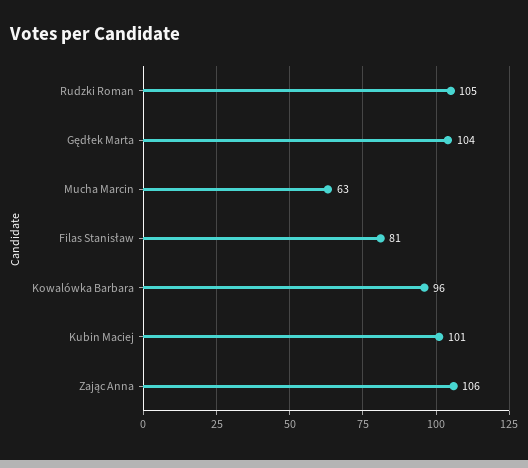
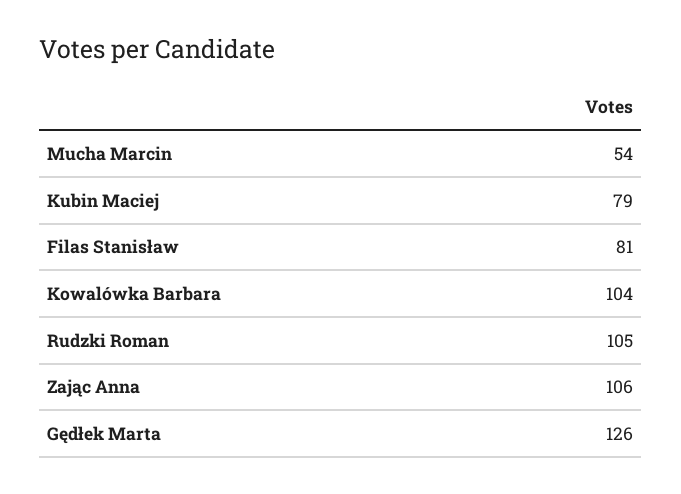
  {
    "Rudzki Roman": 105,
-   "Gędłek Marta": 104,
+   "Gędłek Marta": 126,
-   "Mucha Marcin": 63,
+   "Mucha Marcin": 54,
    "Filas Stanisław": 81,
-   "Kowalówka Barbara": 96,
+   "Kowalówka Barbara": 104,
-   "Kubin Maciej": 101,
+   "Kubin Maciej": 79,
    "Zając Anna": 106
  }

